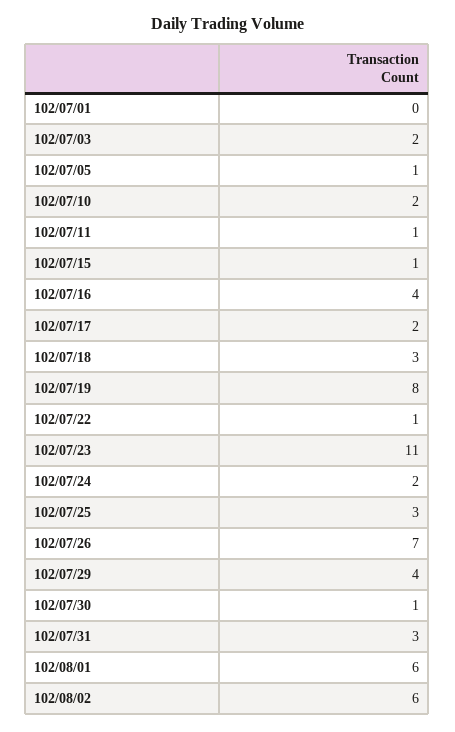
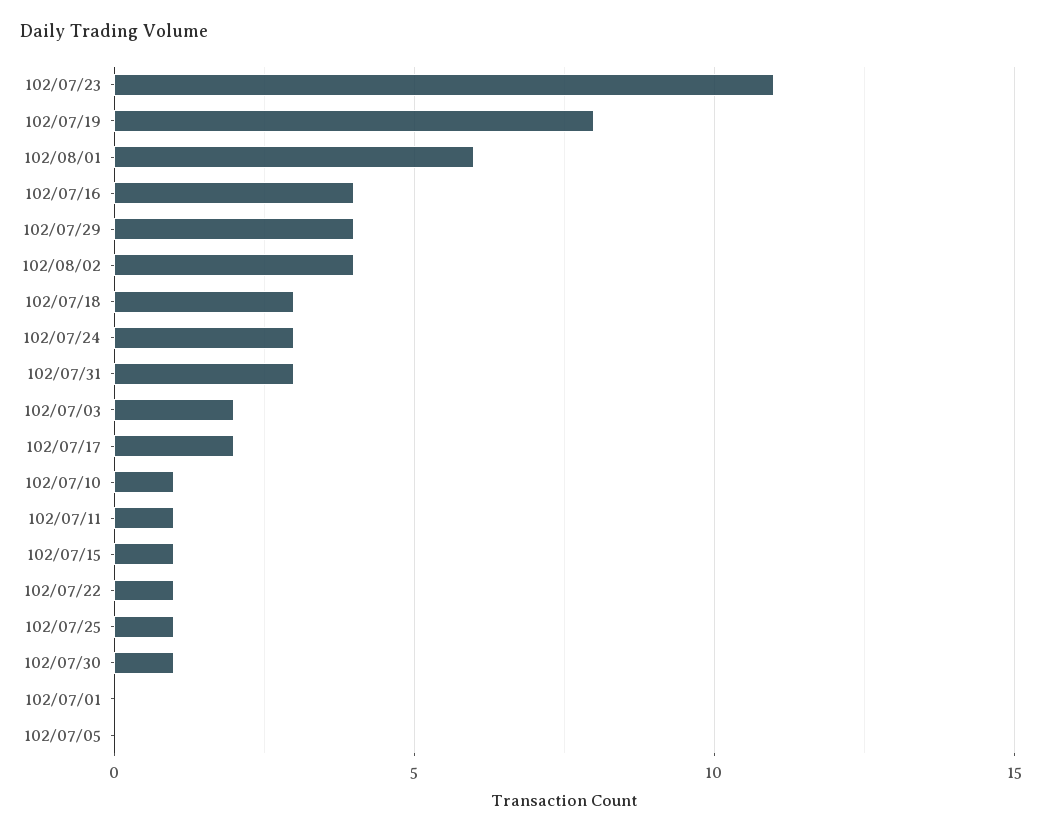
  {
    "102/07/01": 0,
    "102/07/03": 2,
-   "102/07/05": 1,
+   "102/07/05": 0,
-   "102/07/10": 2,
+   "102/07/10": 1,
    "102/07/11": 1,
    "102/07/15": 1,
    "102/07/16": 4,
    "102/07/17": 2,
    "102/07/18": 3,
    "102/07/19": 8,
    "102/07/22": 1,
    "102/07/23": 11,
-   "102/07/24": 2,
+   "102/07/24": 3,
-   "102/07/25": 3,
+   "102/07/25": 1,
-   "102/07/26": 7,
    "102/07/29": 4,
    "102/07/30": 1,
    "102/07/31": 3,
    "102/08/01": 6,
-   "102/08/02": 6
+   "102/08/02": 4
  }

